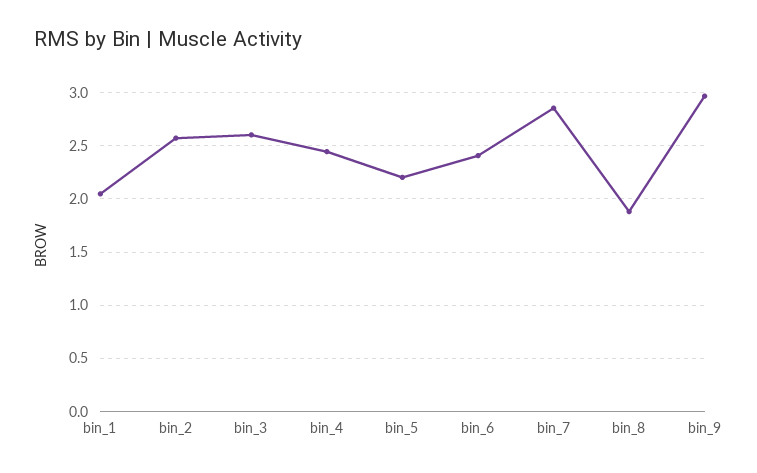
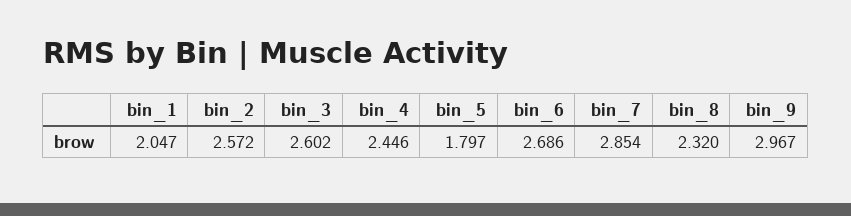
  {
    "bin_1": 2.047,
    "bin_2": 2.572,
    "bin_3": 2.602,
    "bin_4": 2.446,
-   "bin_5": 2.2,
+   "bin_5": 1.797,
-   "bin_6": 2.4,
+   "bin_6": 2.686,
    "bin_7": 2.854,
-   "bin_8": 1.9,
+   "bin_8": 2.32,
    "bin_9": 2.967
  }

